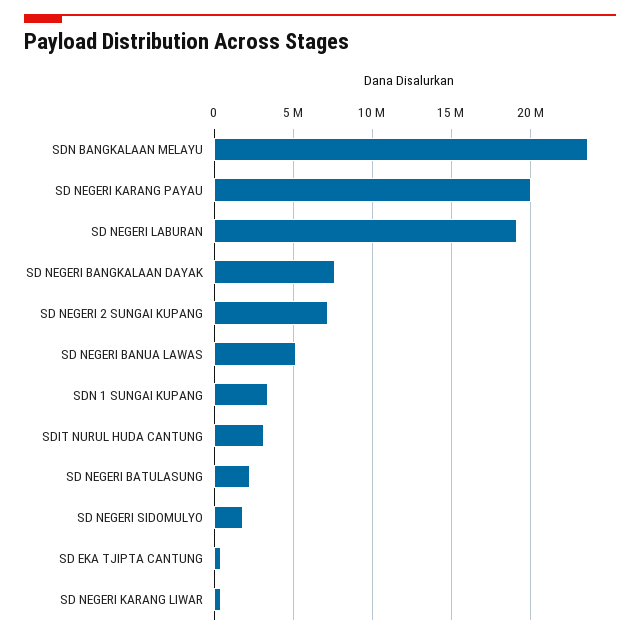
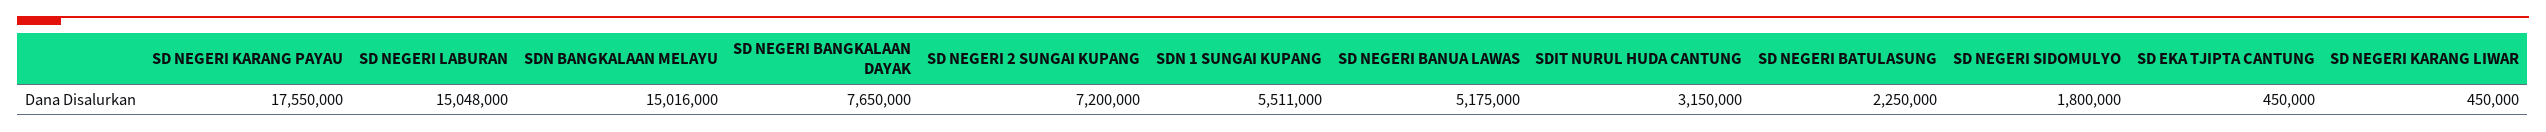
  {
-   "SDN BANGKALAAN MELAYU": 23500000,
+   "SDN BANGKALAAN MELAYU": 15016000,
-   "SD NEGERI KARANG PAYAU": 20000000,
+   "SD NEGERI KARANG PAYAU": 17550000,
-   "SD NEGERI LABURAN": 19000000,
+   "SD NEGERI LABURAN": 15048000,
    "SD NEGERI BANGKALAAN DAYAK": 7650000,
    "SD NEGERI 2 SUNGAI KUPANG": 7200000,
    "SD NEGERI BANUA LAWAS": 5175000,
-   "SDN 1 SUNGAI KUPANG": 3500000,
+   "SDN 1 SUNGAI KUPANG": 5511000,
    "SDIT NURUL HUDA CANTUNG": 3150000,
    "SD NEGERI BATULASUNG": 2250000,
    "SD NEGERI SIDOMULYO": 1800000,
    "SD EKA TJIPTA CANTUNG": 450000,
    "SD NEGERI KARANG LIWAR": 450000
  }

